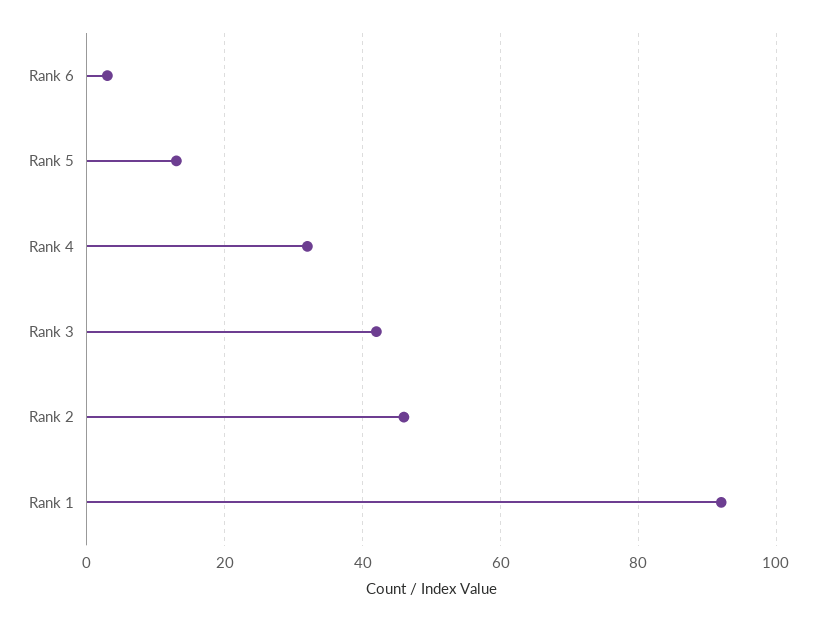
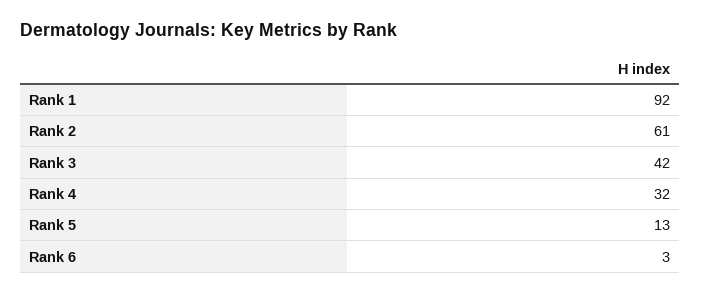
  {
    "Rank 6": 3,
    "Rank 5": 13,
    "Rank 4": 32,
    "Rank 3": 42,
-   "Rank 2": 45,
+   "Rank 2": 61,
    "Rank 1": 92
  }

